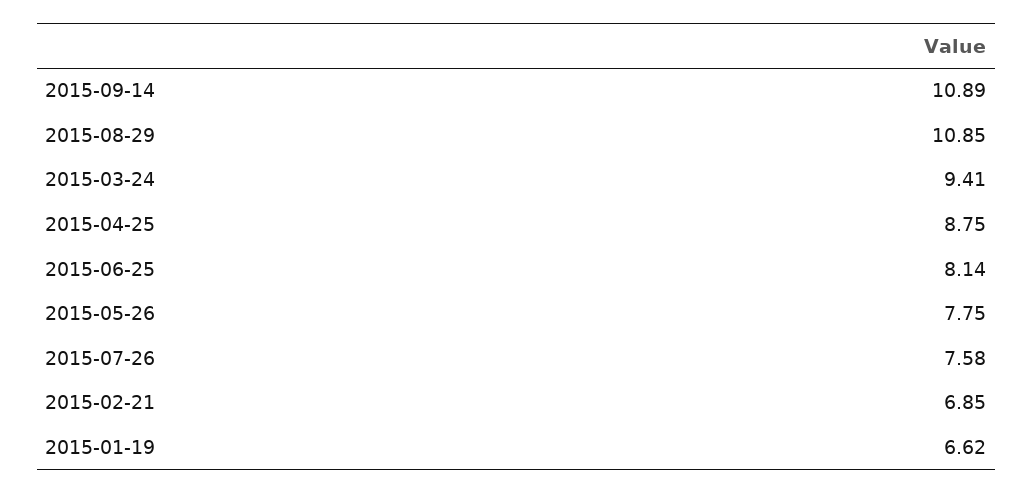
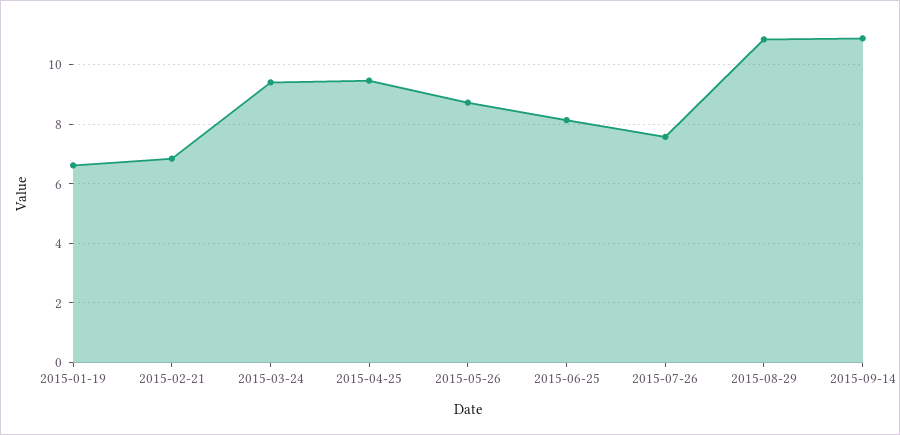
  {
    "2015-09-14": 10.89,
    "2015-08-29": 10.85,
    "2015-03-24": 9.41,
-   "2015-04-25": 8.75,
+   "2015-04-25": 9.5,
    "2015-06-25": 8.14,
-   "2015-05-26": 7.75,
+   "2015-05-26": 8.75,
    "2015-07-26": 7.58,
    "2015-02-21": 6.85,
    "2015-01-19": 6.62
  }

